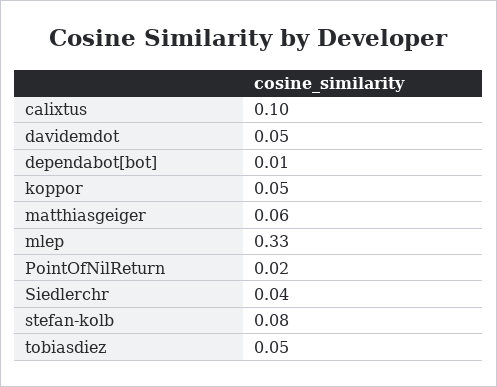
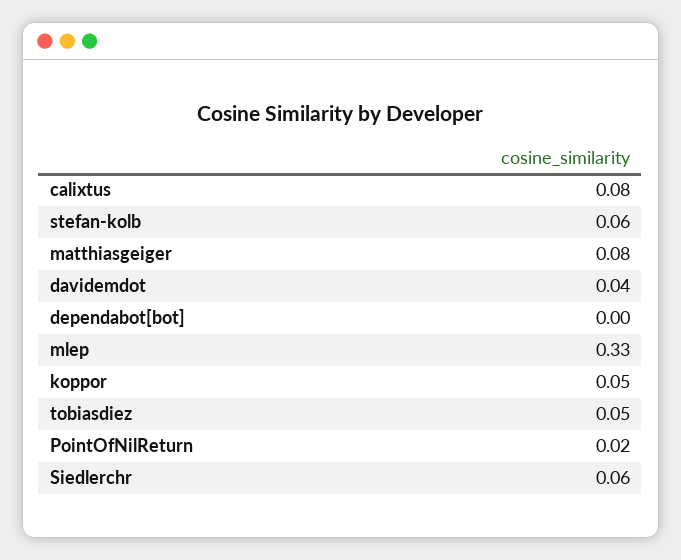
  {
-   "calixtus": 0.1,
+   "calixtus": 0.08,
-   "davidemdot": 0.05,
+   "davidemdot": 0.04,
-   "dependabot[bot]": 0.01,
+   "dependabot[bot]": 0,
    "koppor": 0.05,
-   "matthiasgeiger": 0.06,
+   "matthiasgeiger": 0.08,
    "mlep": 0.33,
    "PointOfNilReturn": 0.02,
-   "Siedlerchr": 0.04,
+   "Siedlerchr": 0.06,
-   "stefan-kolb": 0.08,
+   "stefan-kolb": 0.06,
    "tobiasdiez": 0.05
  }

